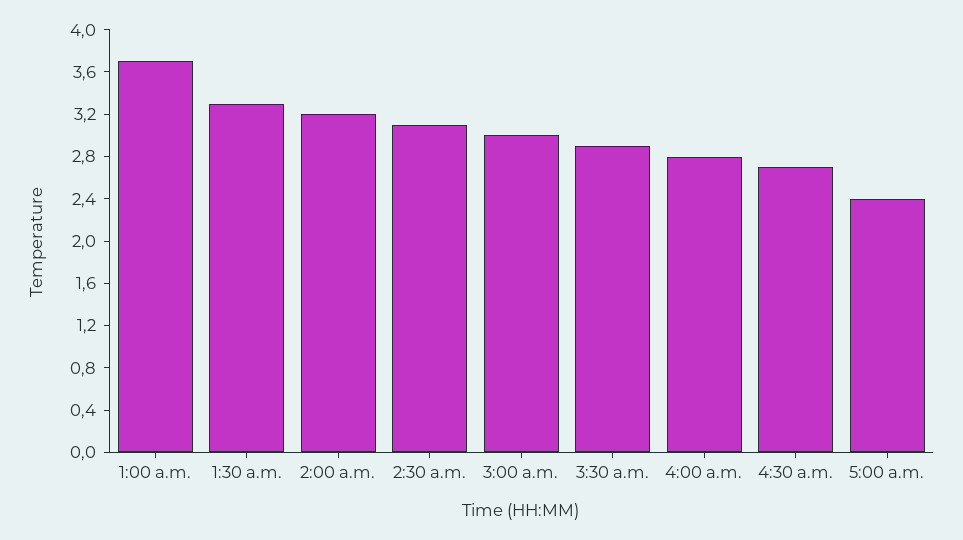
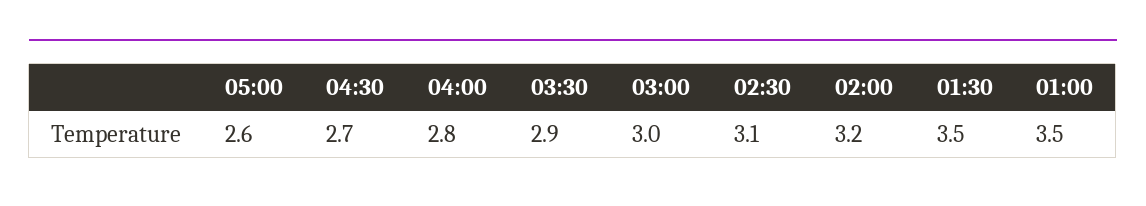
  {
-   "1:00 a.m.": 3.7,
+   "1:00 a.m.": 3.5,
-   "1:30 a.m.": 3.3,
+   "1:30 a.m.": 3.5,
    "2:00 a.m.": 3.2,
    "2:30 a.m.": 3.1,
    "3:00 a.m.": 3,
    "3:30 a.m.": 2.9,
    "4:00 a.m.": 2.8,
    "4:30 a.m.": 2.7,
-   "5:00 a.m.": 2.4
+   "5:00 a.m.": 2.6
  }

